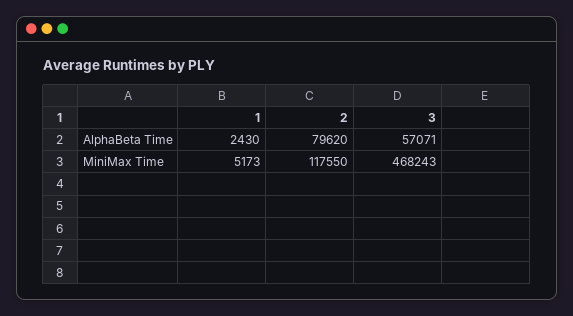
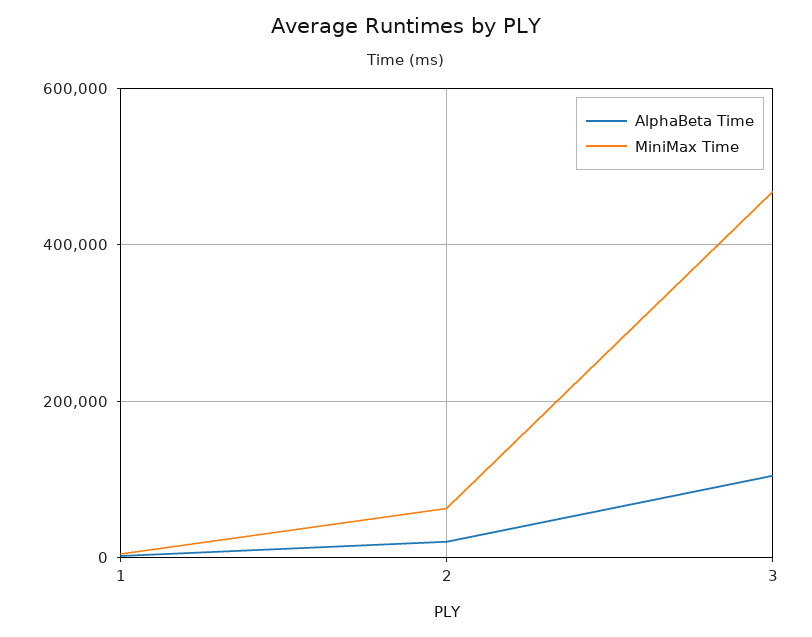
  {
    "AlphaBeta Time": {
      "1": 2430,
-     "2": 79620,
+     "2": 20000,
-     "3": 57071
+     "3": 100000
    },
    "MiniMax Time": {
      "1": 5173,
-     "2": 117550,
+     "2": 60000,
      "3": 468243
    }
  }

